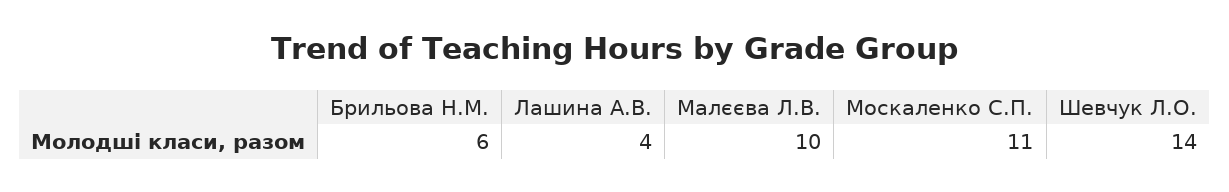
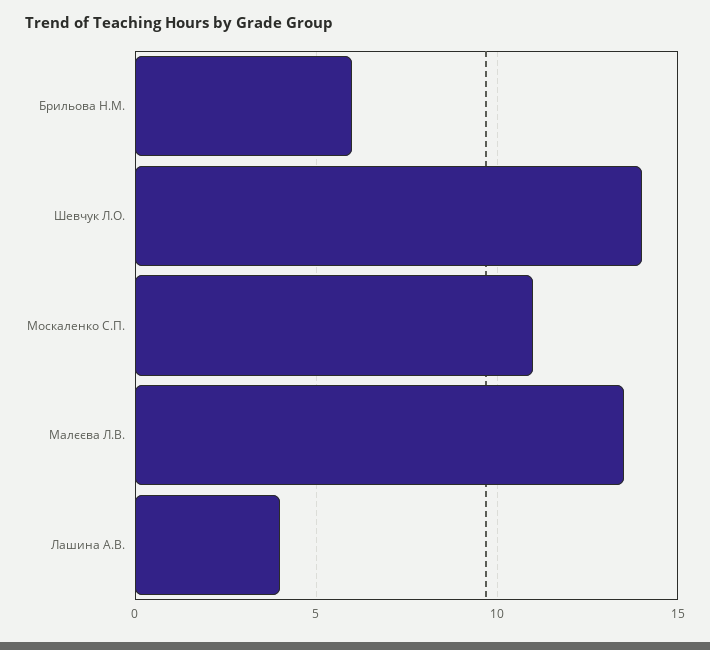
  {
    "Брильова Н.М.": 6,
    "Лашина А.В.": 4,
-   "Малєєва Л.В.": 10,
+   "Малєєва Л.В.": 13.5,
    "Москаленко С.П.": 11,
    "Шевчук Л.О.": 14
  }

